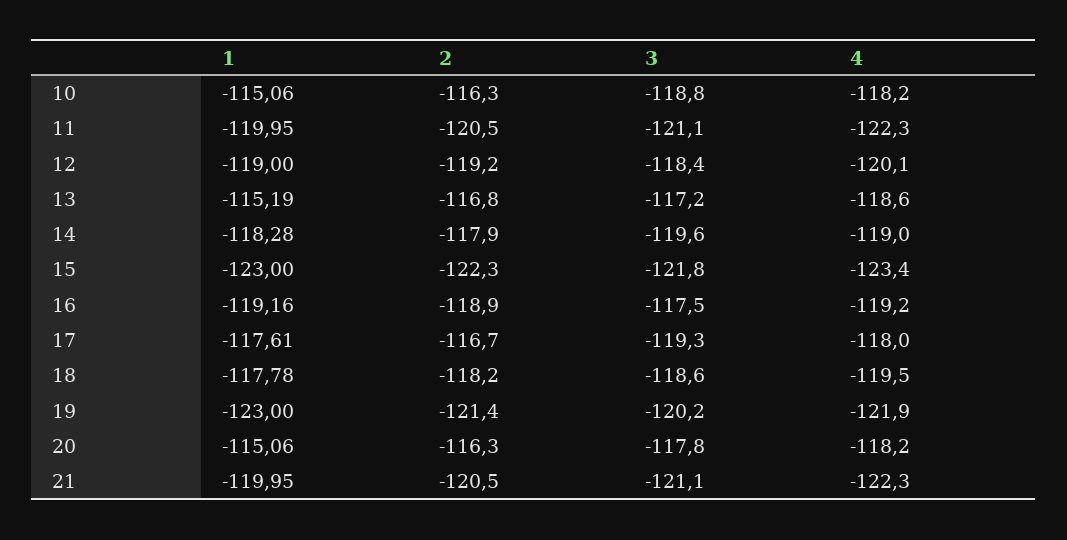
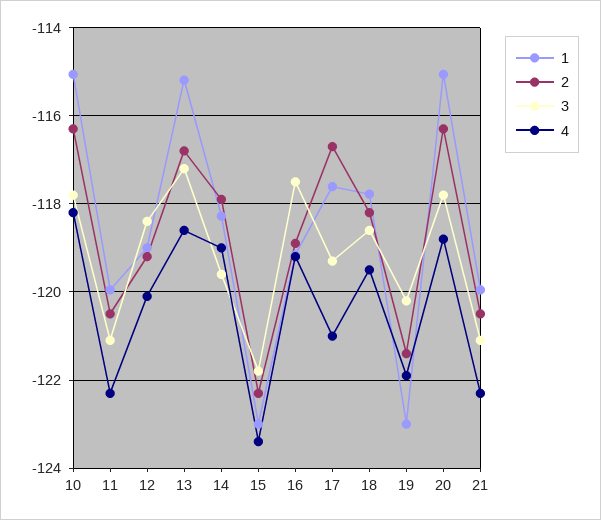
  {
    "1": {
      "10": -115.06,
      "11": -119.95,
      "12": -119,
      "13": -115.19,
      "14": -118.28,
      "15": -123,
      "16": -119.16,
      "17": -117.61,
      "18": -117.78,
      "19": -123,
      "20": -115.06,
      "21": -119.95
    },
    "2": {
      "10": -116.3,
      "11": -120.5,
      "12": -119.2,
      "13": -116.8,
      "14": -117.9,
      "15": -122.3,
      "16": -118.9,
      "17": -116.7,
      "18": -118.2,
      "19": -121.4,
      "20": -116.3,
      "21": -120.5
    },
    "3": {
-     "10": -118.8,
+     "10": -117.8,
      "11": -121.1,
      "12": -118.4,
      "13": -117.2,
      "14": -119.6,
      "15": -121.8,
      "16": -117.5,
      "17": -119.3,
      "18": -118.6,
      "19": -120.2,
      "20": -117.8,
      "21": -121.1
    },
    "4": {
      "10": -118.2,
      "11": -122.3,
      "12": -120.1,
      "13": -118.6,
      "14": -119,
      "15": -123.4,
      "16": -119.2,
-     "17": -118,
+     "17": -121,
      "18": -119.5,
      "19": -121.9,
-     "20": -118.2,
+     "20": -118.8,
      "21": -122.3
    }
  }

